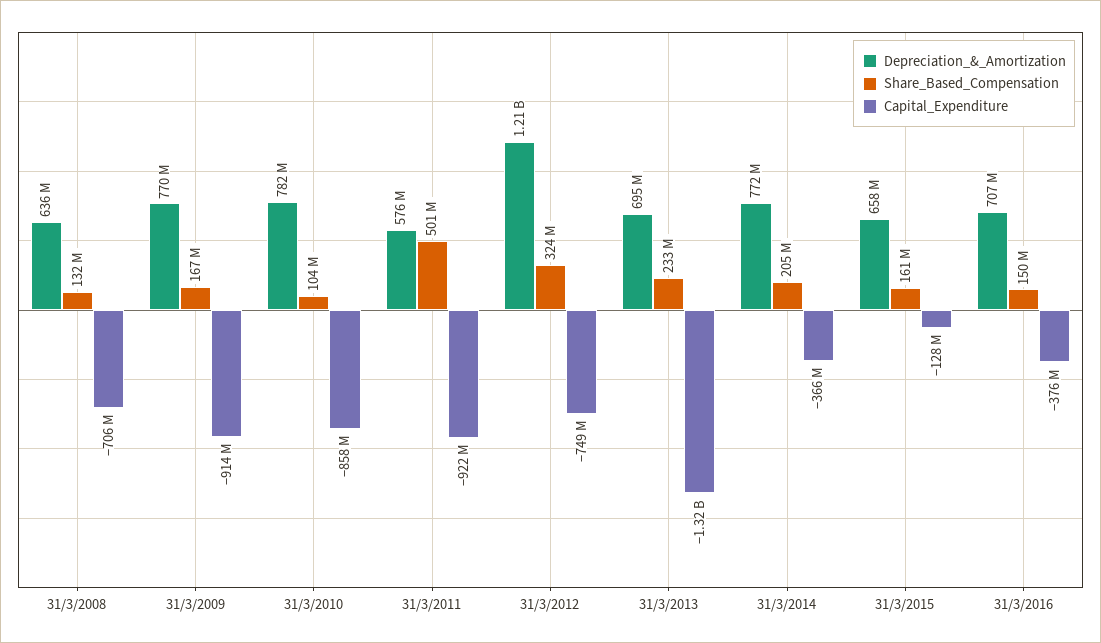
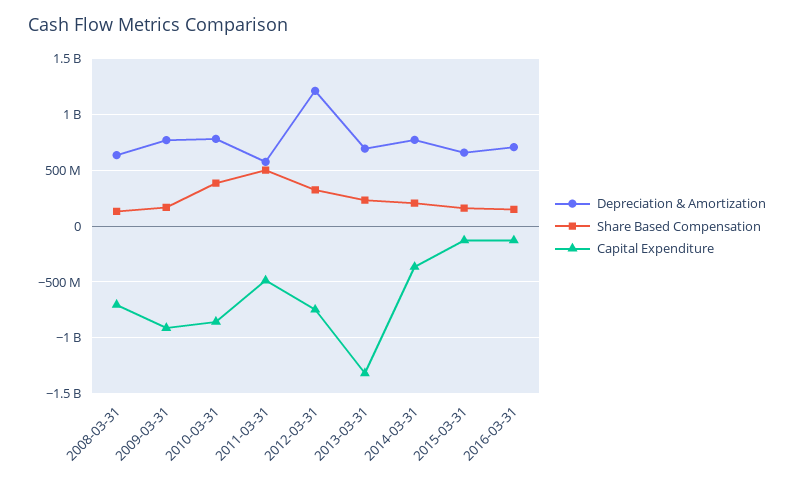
  {
    "Depreciation_&_Amortization": {
      "31/3/2008": 636000000,
      "31/3/2009": 770000000,
      "31/3/2010": 782000000,
      "31/3/2011": 576000000,
      "31/3/2012": 1210000000,
      "31/3/2013": 695000000,
      "31/3/2014": 772000000,
      "31/3/2015": 658000000,
      "31/3/2016": 707000000
    },
    "Share_Based_Compensation": {
      "31/3/2008": 132000000,
      "31/3/2009": 167000000,
-     "31/3/2010": 104000000,
+     "31/3/2010": 400000000,
      "31/3/2011": 501000000,
      "31/3/2012": 324000000,
      "31/3/2013": 233000000,
      "31/3/2014": 205000000,
      "31/3/2015": 161000000,
      "31/3/2016": 150000000
    },
    "Capital_Expenditure": {
      "31/3/2008": -706000000,
      "31/3/2009": -914000000,
      "31/3/2010": -858000000,
-     "31/3/2011": -922000000,
+     "31/3/2011": -500000000,
      "31/3/2012": -749000000,
      "31/3/2013": -1320000000,
      "31/3/2014": -366000000,
      "31/3/2015": -128000000,
-     "31/3/2016": -376000000
+     "31/3/2016": -100000000
    }
  }

